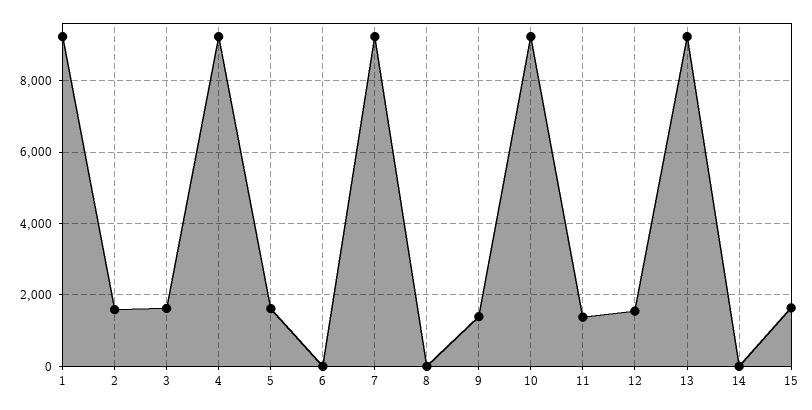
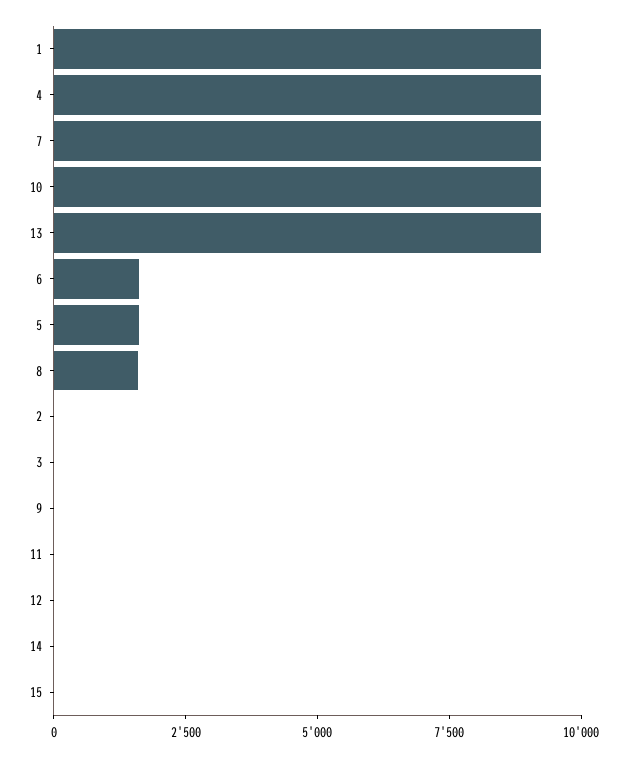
  {
    "1": 9200,
-   "2": 1600,
+   "2": 0,
-   "3": 1600,
+   "3": 0,
    "4": 9200,
    "5": 1600,
-   "6": 0,
+   "6": 1500,
    "7": 9200,
-   "8": 0,
+   "8": 1500,
-   "9": 1400,
+   "9": 0,
    "10": 9200,
-   "11": 1400,
+   "11": 0,
-   "12": 1600,
+   "12": 0,
    "13": 9200,
    "14": 0,
-   "15": 1600
+   "15": 0
  }

